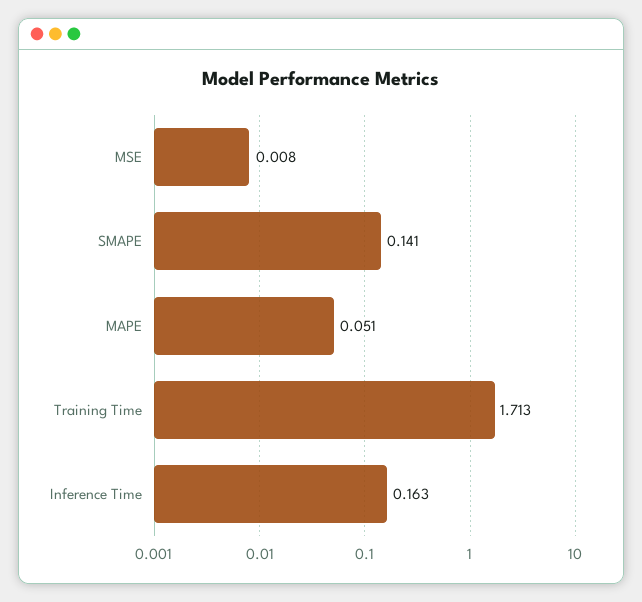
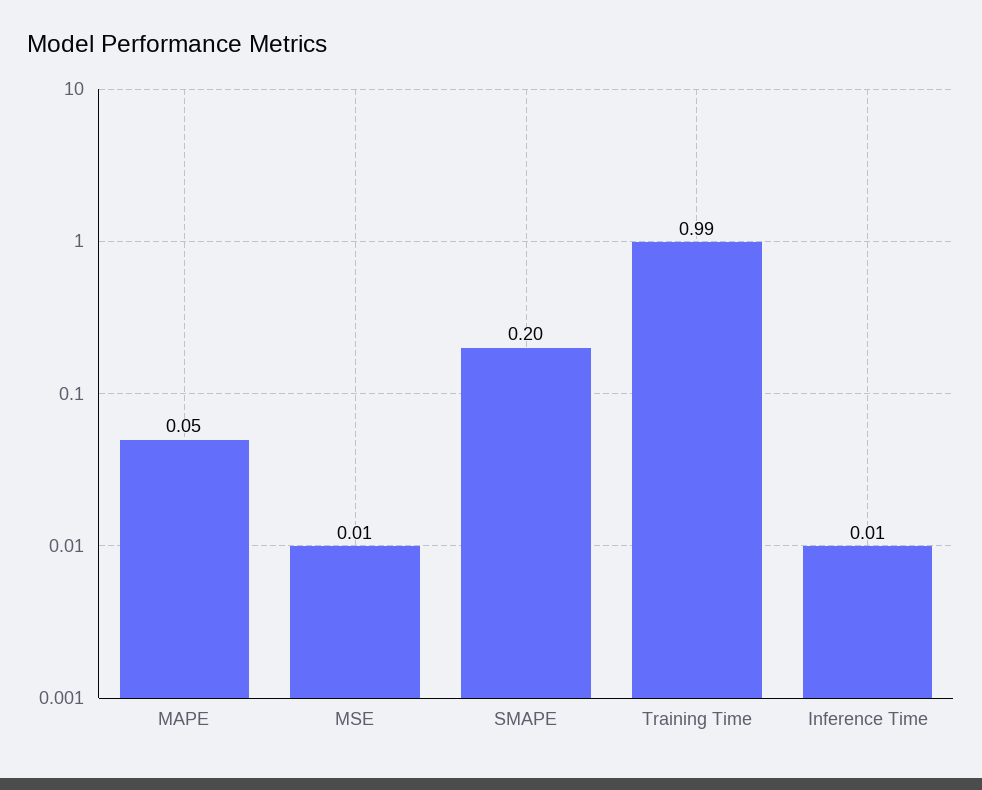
  {
    "MSE": 0.008,
-   "SMAPE": 0.141,
+   "SMAPE": 0.2,
    "MAPE": 0.051,
-   "Training Time": 1.713,
+   "Training Time": 0.99,
-   "Inference Time": 0.163
+   "Inference Time": 0.01
  }

